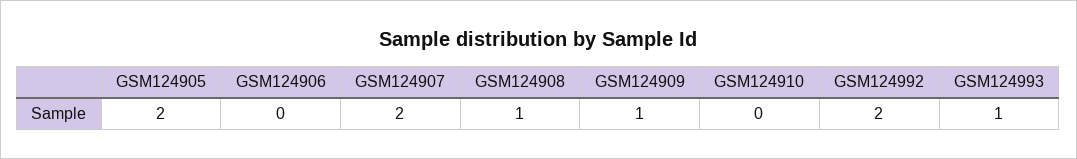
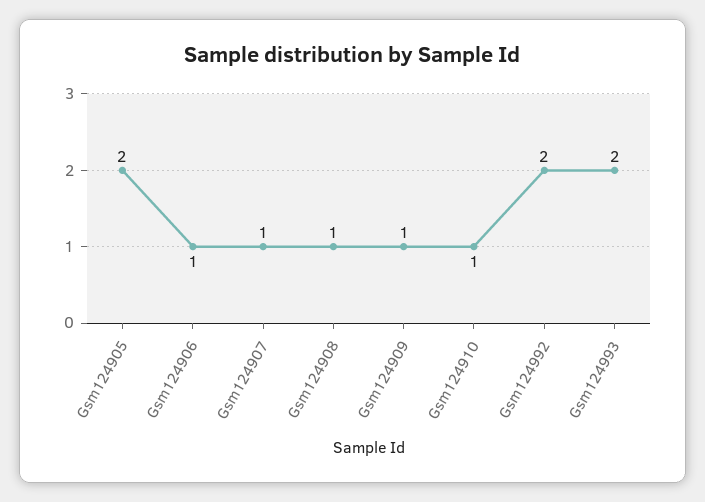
  {
    "GSM124905": 2,
-   "GSM124906": 0,
+   "GSM124906": 1,
-   "GSM124907": 2,
+   "GSM124907": 1,
    "GSM124908": 1,
    "GSM124909": 1,
-   "GSM124910": 0,
+   "GSM124910": 1,
    "GSM124992": 2,
-   "GSM124993": 1
+   "GSM124993": 2
  }

